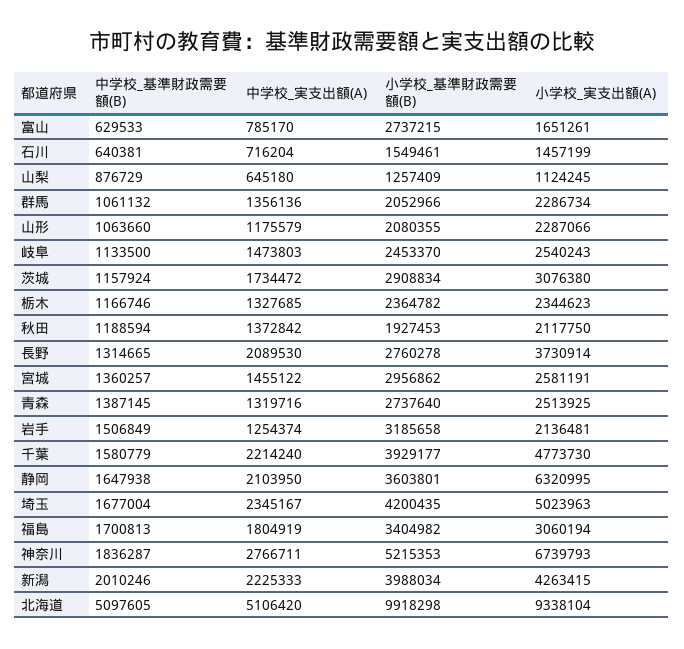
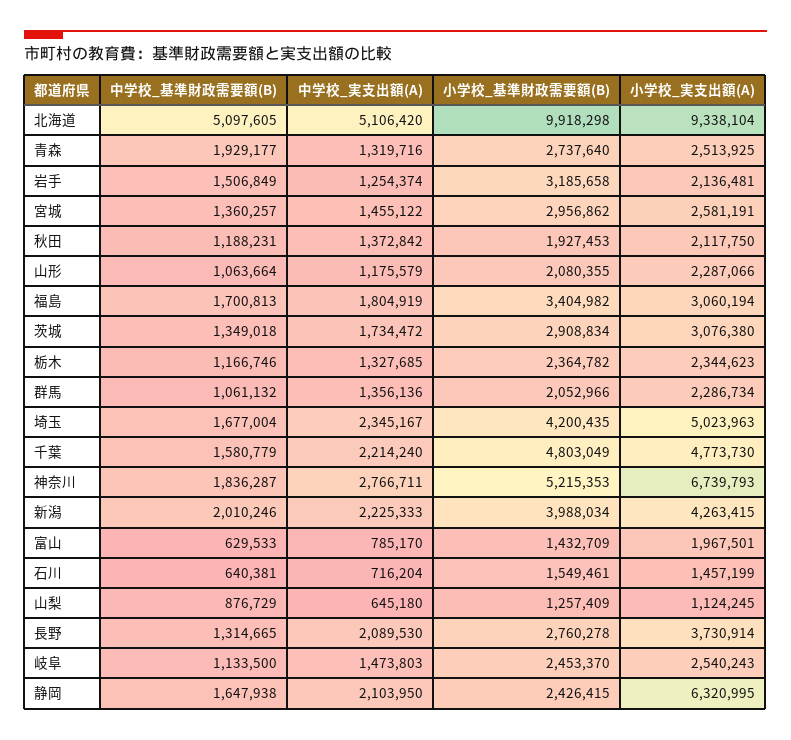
  {
    "中学校_基準財政需要額(B)": {
      "富山": 629533,
      "石川": 640381,
      "山梨": 876729,
      "群馬": 1061132,
-     "山形": 1063660,
+     "山形": 1063664,
      "岐阜": 1133500,
-     "茨城": 1157924,
+     "茨城": 1349018,
      "栃木": 1166746,
-     "秋田": 1188594,
+     "秋田": 1188231,
      "長野": 1314665,
      "宮城": 1360257,
-     "青森": 1387145,
+     "青森": 1929177,
      "岩手": 1506849,
      "千葉": 1580779,
      "静岡": 1647938,
      "埼玉": 1677004,
      "福島": 1700813,
      "神奈川": 1836287,
      "新潟": 2010246,
      "北海道": 5097605
    },
    "中学校_実支出額(A)": {
      "富山": 785170,
      "石川": 716204,
      "山梨": 645180,
      "群馬": 1356136,
      "山形": 1175579,
      "岐阜": 1473803,
      "茨城": 1734472,
      "栃木": 1327685,
      "秋田": 1372842,
      "長野": 2089530,
      "宮城": 1455122,
      "青森": 1319716,
      "岩手": 1254374,
      "千葉": 2214240,
      "静岡": 2103950,
      "埼玉": 2345167,
      "福島": 1804919,
      "神奈川": 2766711,
      "新潟": 2225333,
      "北海道": 5106420
    },
    "小学校_基準財政需要額(B)": {
-     "富山": 2737215,
+     "富山": 1432709,
      "石川": 1549461,
      "山梨": 1257409,
      "群馬": 2052966,
      "山形": 2080355,
      "岐阜": 2453370,
      "茨城": 2908834,
      "栃木": 2364782,
      "秋田": 1927453,
      "長野": 2760278,
      "宮城": 2956862,
      "青森": 2737640,
      "岩手": 3185658,
-     "千葉": 3929177,
+     "千葉": 4803049,
-     "静岡": 3603801,
+     "静岡": 2426415,
      "埼玉": 4200435,
      "福島": 3404982,
      "神奈川": 5215353,
      "新潟": 3988034,
      "北海道": 9918298
    },
    "小学校_実支出額(A)": {
-     "富山": 1651261,
+     "富山": 1967501,
      "石川": 1457199,
      "山梨": 1124245,
      "群馬": 2286734,
      "山形": 2287066,
      "岐阜": 2540243,
      "茨城": 3076380,
      "栃木": 2344623,
      "秋田": 2117750,
      "長野": 3730914,
      "宮城": 2581191,
      "青森": 2513925,
      "岩手": 2136481,
      "千葉": 4773730,
      "静岡": 6320995,
      "埼玉": 5023963,
      "福島": 3060194,
      "神奈川": 6739793,
      "新潟": 4263415,
      "北海道": 9338104
    }
  }

